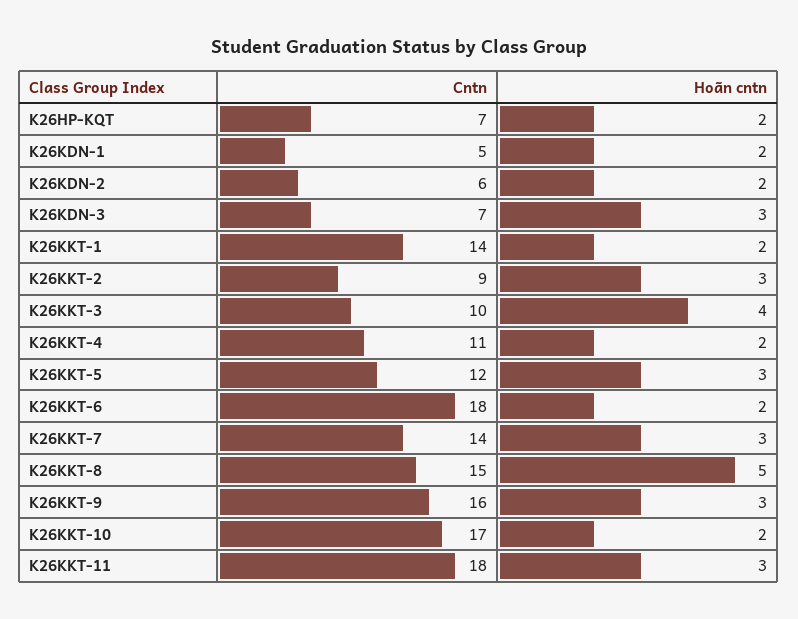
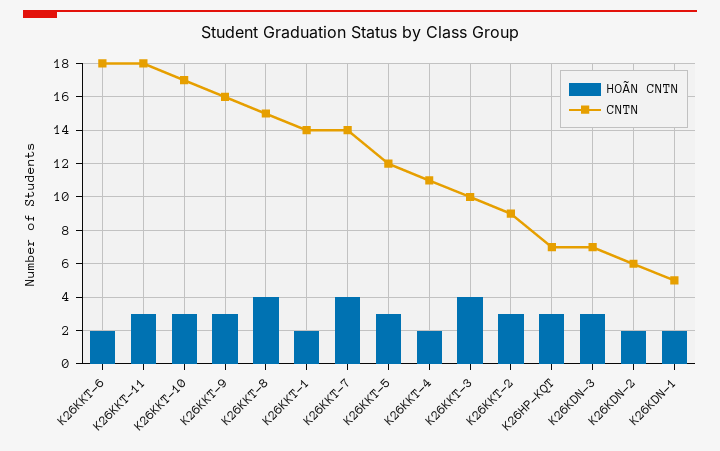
  {
    "Cntn": {
      "K26HP-KQT": 7,
      "K26KDN-1": 5,
      "K26KDN-2": 6,
      "K26KDN-3": 7,
      "K26KKT-1": 14,
      "K26KKT-2": 9,
      "K26KKT-3": 10,
      "K26KKT-4": 11,
      "K26KKT-5": 12,
      "K26KKT-6": 18,
      "K26KKT-7": 14,
      "K26KKT-8": 15,
      "K26KKT-9": 16,
      "K26KKT-10": 17,
      "K26KKT-11": 18
    },
    "Hoãn cntn": {
-     "K26HP-KQT": 2,
+     "K26HP-KQT": 3,
      "K26KDN-1": 2,
      "K26KDN-2": 2,
      "K26KDN-3": 3,
      "K26KKT-1": 2,
      "K26KKT-2": 3,
      "K26KKT-3": 4,
      "K26KKT-4": 2,
      "K26KKT-5": 3,
      "K26KKT-6": 2,
-     "K26KKT-7": 3,
+     "K26KKT-7": 4,
-     "K26KKT-8": 5,
+     "K26KKT-8": 4,
      "K26KKT-9": 3,
-     "K26KKT-10": 2,
+     "K26KKT-10": 3,
      "K26KKT-11": 3
    }
  }

